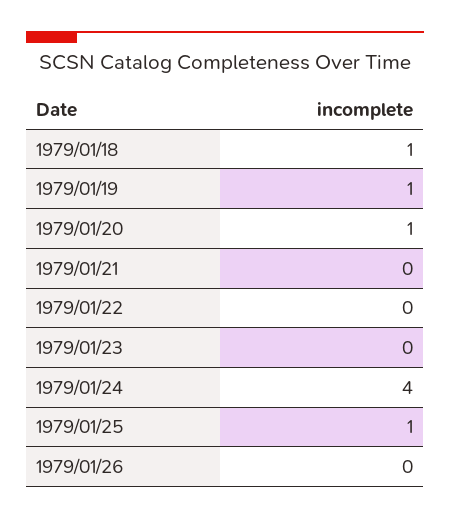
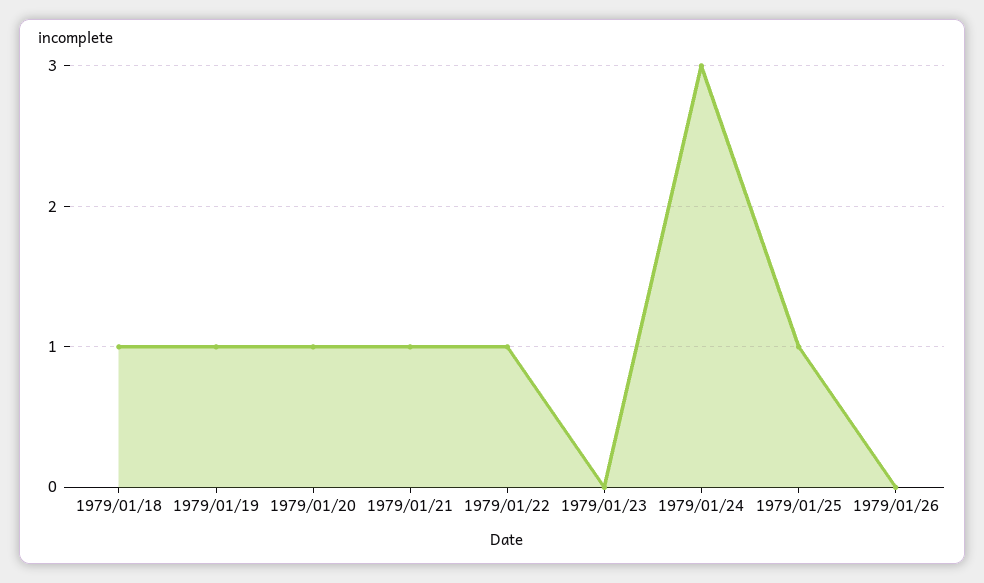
  {
    "1979/01/18": 1,
    "1979/01/19": 1,
    "1979/01/20": 1,
-   "1979/01/21": 0,
+   "1979/01/21": 1,
-   "1979/01/22": 0,
+   "1979/01/22": 1,
    "1979/01/23": 0,
-   "1979/01/24": 4,
+   "1979/01/24": 3,
    "1979/01/25": 1,
    "1979/01/26": 0
  }

